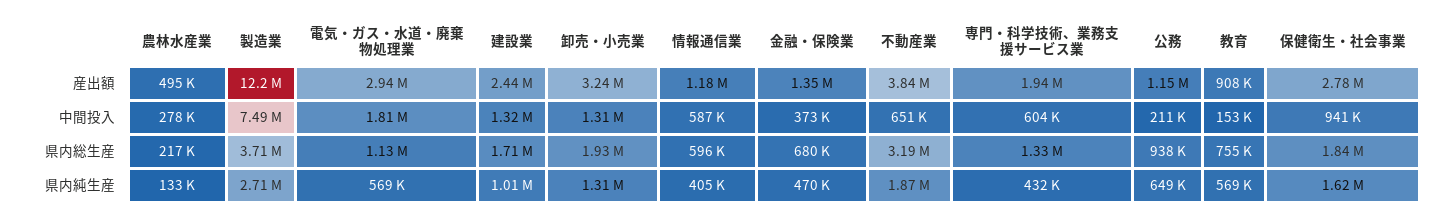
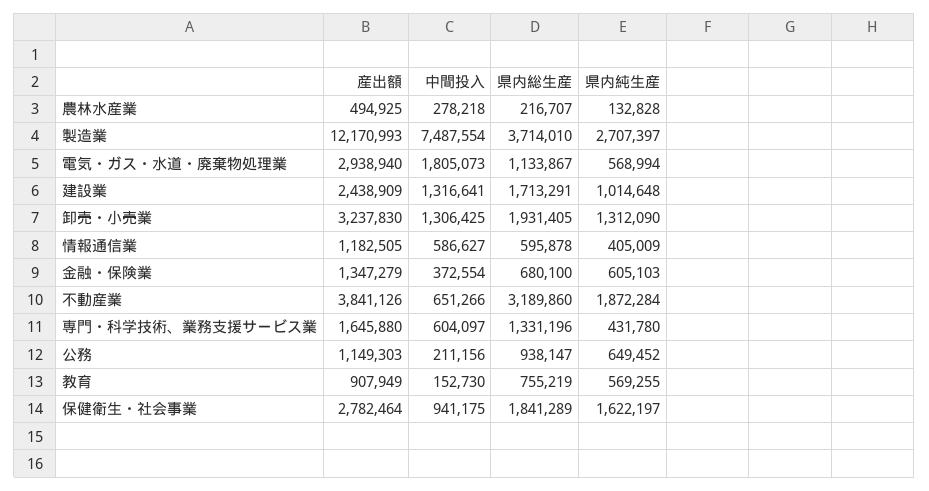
  {
    "農林水産業": {
      "産出額": 494925,
      "中間投入": 278218,
      "県内総生産": 216707,
      "県内純生産": 132828
    },
    "製造業": {
      "産出額": 12170993,
      "中間投入": 7487554,
      "県内総生産": 3714010,
      "県内純生産": 2707397
    },
    "電気・ガス・水道・廃棄物処理業": {
      "産出額": 2938940,
      "中間投入": 1805073,
      "県内総生産": 1133867,
      "県内純生産": 568994
    },
    "建設業": {
      "産出額": 2438909,
      "中間投入": 1316641,
      "県内総生産": 1713291,
      "県内純生産": 1014648
    },
    "卸売・小売業": {
      "産出額": 3237830,
      "中間投入": 1306425,
      "県内総生産": 1931405,
      "県内純生産": 1312090
    },
    "情報通信業": {
      "産出額": 1182505,
      "中間投入": 586627,
      "県内総生産": 595878,
      "県内純生産": 405009
    },
    "金融・保険業": {
      "産出額": 1347279,
      "中間投入": 372554,
      "県内総生産": 680100,
-     "県内純生産": 470000
+     "県内純生産": 605103
    },
    "不動産業": {
      "産出額": 3841126,
      "中間投入": 651266,
      "県内総生産": 3189860,
      "県内純生産": 1872284
    },
    "専門・科学技術、業務支援サービス業": {
-     "産出額": 1940000,
+     "産出額": 1645880,
      "中間投入": 604097,
      "県内総生産": 1331196,
      "県内純生産": 431780
    },
    "公務": {
      "産出額": 1149303,
      "中間投入": 211156,
      "県内総生産": 938147,
      "県内純生産": 649452
    },
    "教育": {
      "産出額": 907949,
      "中間投入": 152730,
      "県内総生産": 755219,
      "県内純生産": 569255
    },
    "保健衛生・社会事業": {
      "産出額": 2782464,
      "中間投入": 941175,
      "県内総生産": 1841289,
      "県内純生産": 1622197
    }
  }

